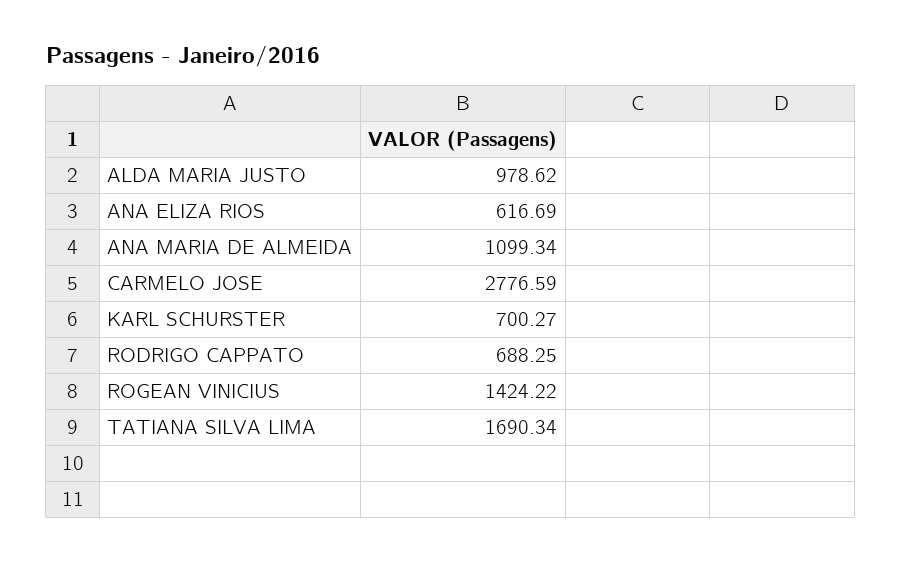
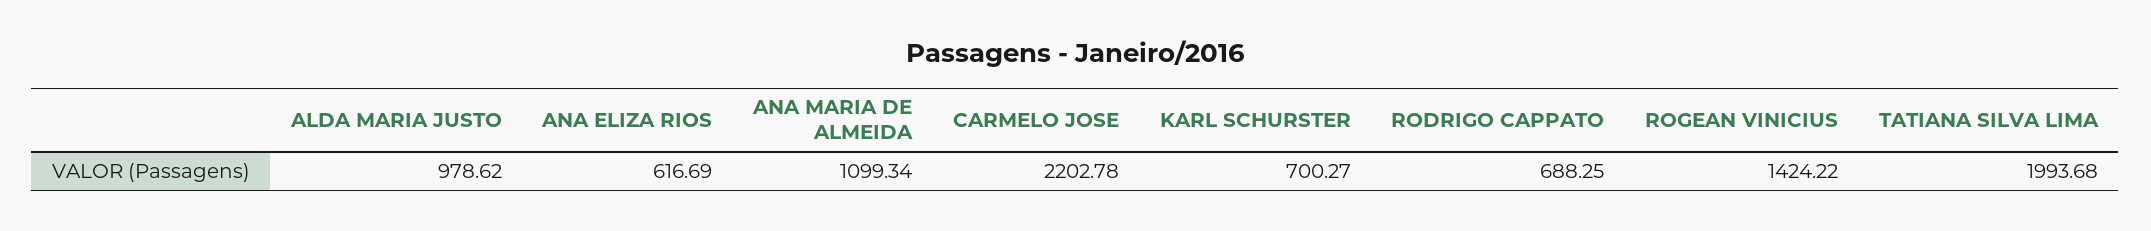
  {
    "ALDA MARIA JUSTO": 978.62,
    "ANA ELIZA RIOS": 616.69,
    "ANA MARIA DE ALMEIDA": 1099.34,
-   "CARMELO JOSE": 2776.59,
+   "CARMELO JOSE": 2202.78,
    "KARL SCHURSTER": 700.27,
    "RODRIGO CAPPATO": 688.25,
    "ROGEAN VINICIUS": 1424.22,
-   "TATIANA SILVA LIMA": 1690.34
+   "TATIANA SILVA LIMA": 1993.68
  }

